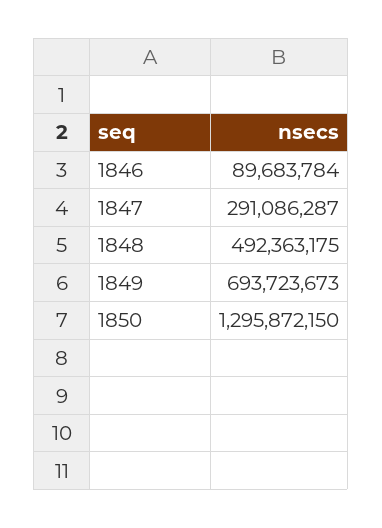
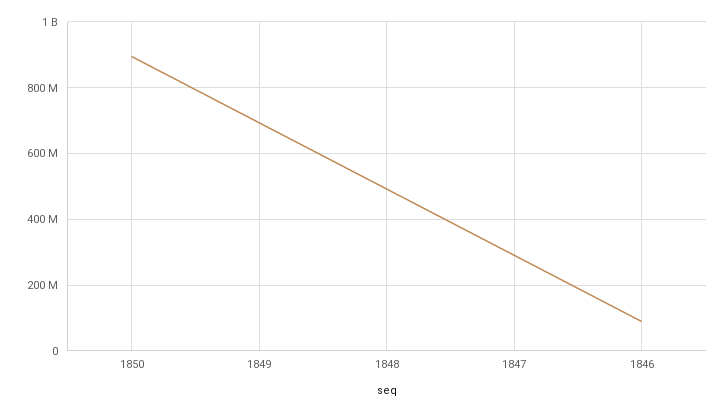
  {
    "1846": 89683784,
    "1847": 291086287,
    "1848": 492363175,
    "1849": 693723673,
-   "1850": 1295872150
+   "1850": 900000000
  }

